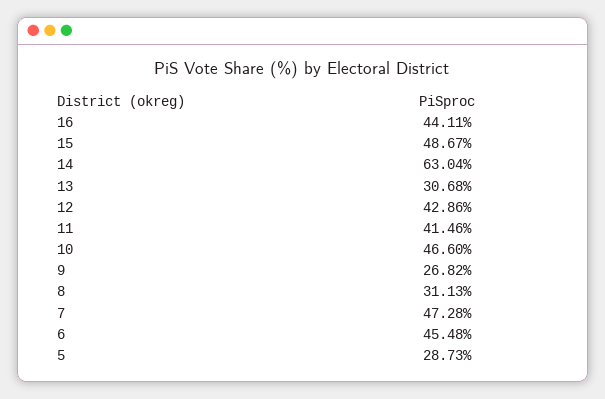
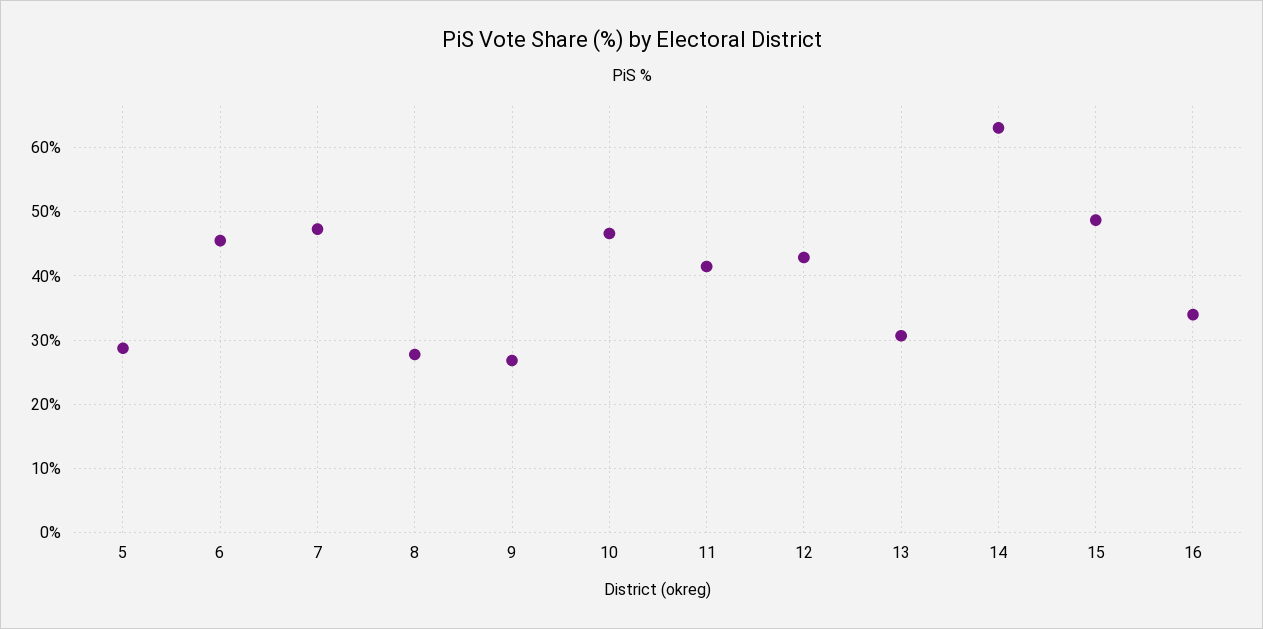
  {
-   "16": 44.11,
+   "16": 34,
    "15": 48.67,
    "14": 63.04,
    "13": 30.68,
    "12": 42.86,
    "11": 41.46,
    "10": 46.6,
    "9": 26.82,
-   "8": 31.13,
+   "8": 28,
    "7": 47.28,
    "6": 45.48,
    "5": 28.73
  }

